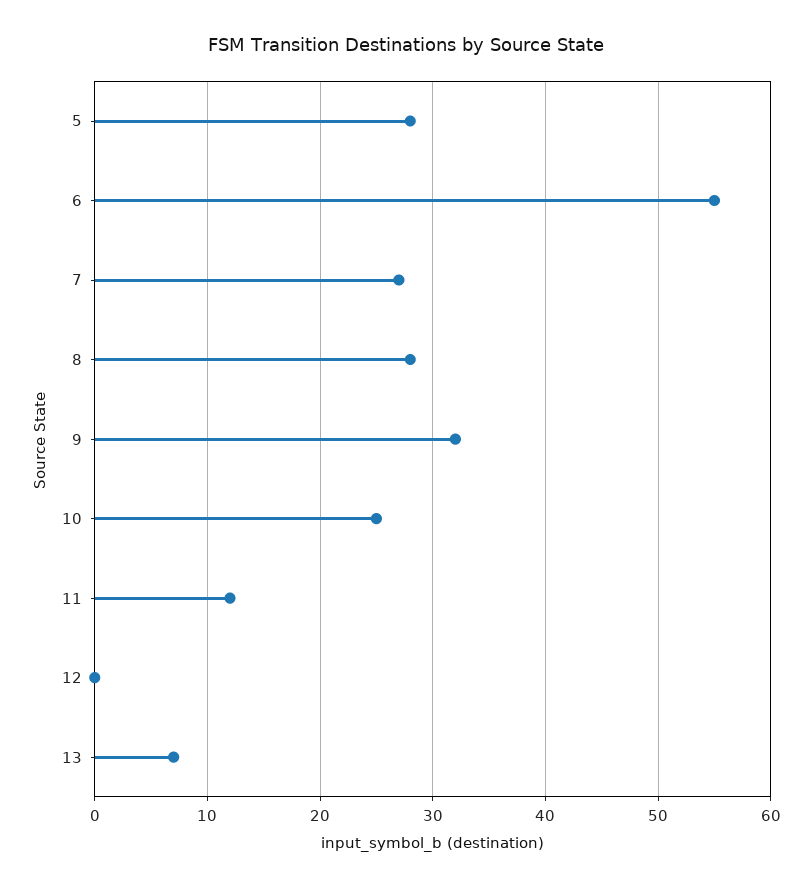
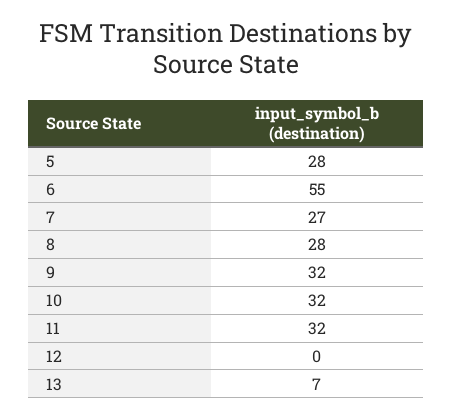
  {
    "5": 28,
    "6": 55,
    "7": 27,
    "8": 28,
    "9": 32,
-   "10": 25,
+   "10": 32,
-   "11": 12,
+   "11": 32,
    "12": 0,
    "13": 7
  }

